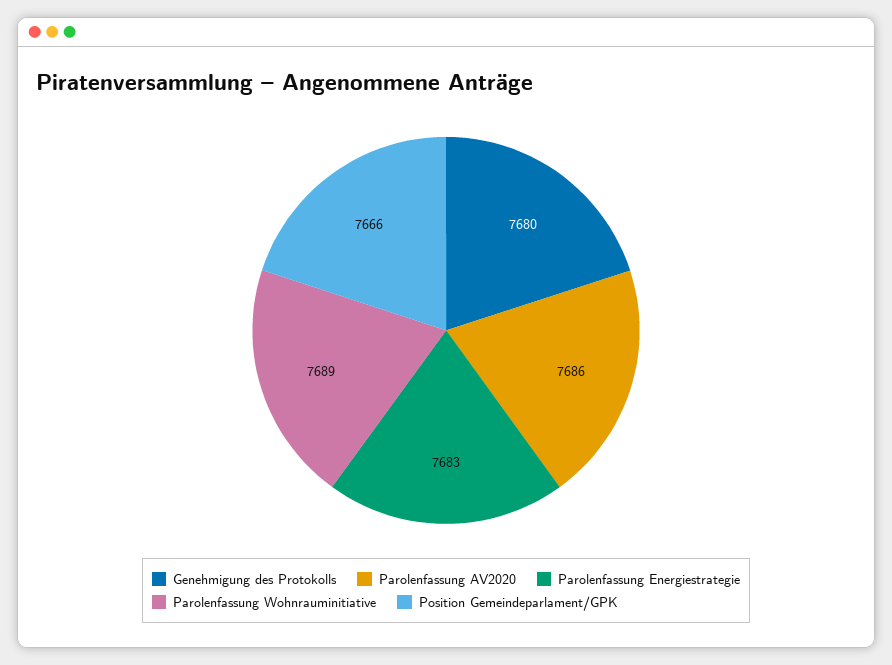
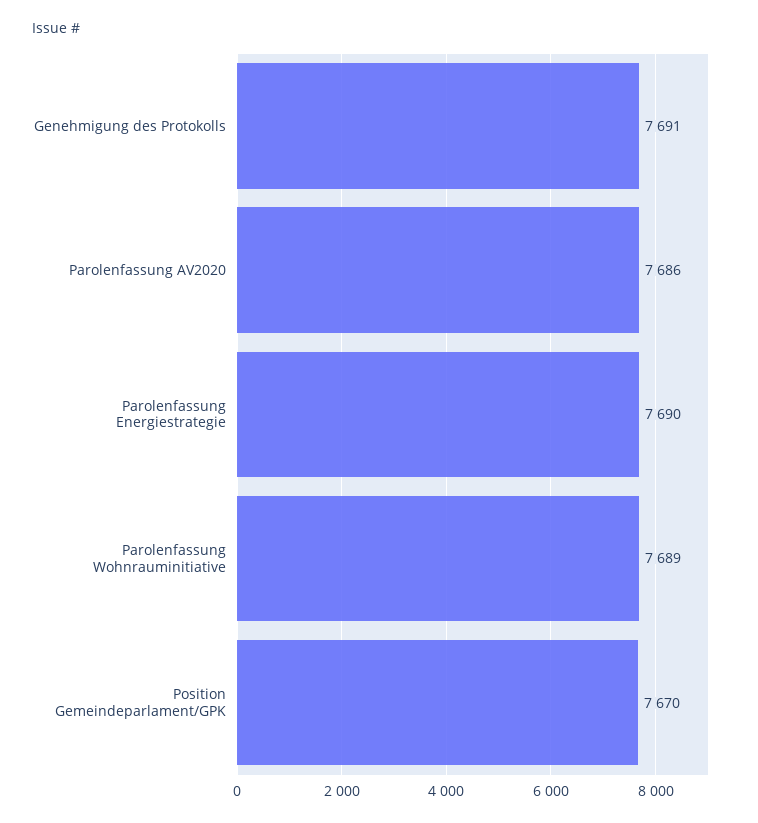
  {
-   "Genehmigung des Protokolls": 7680,
+   "Genehmigung des Protokolls": 7691,
    "Parolenfassung AV2020": 7686,
-   "Parolenfassung Energiestrategie": 7683,
+   "Parolenfassung Energiestrategie": 7690,
    "Parolenfassung Wohnrauminitiative": 7689,
-   "Position Gemeindeparlament/GPK": 7666
+   "Position Gemeindeparlament/GPK": 7670
  }

